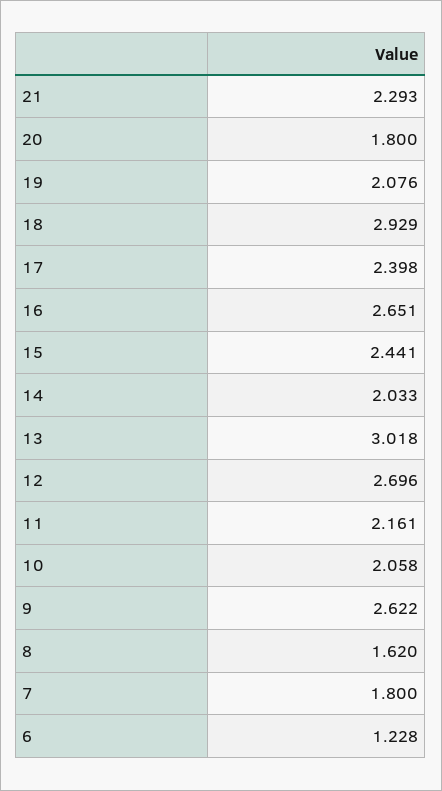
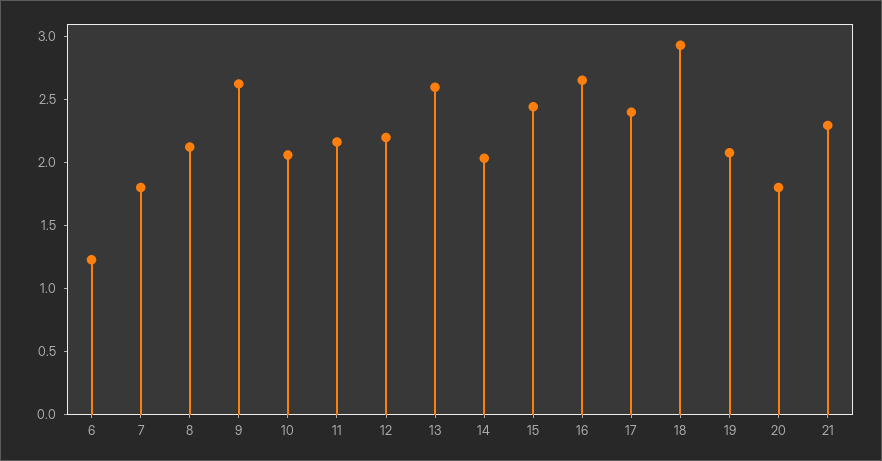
  {
    "21": 2.293,
    "20": 1.8,
    "19": 2.076,
    "18": 2.929,
    "17": 2.398,
    "16": 2.651,
    "15": 2.441,
    "14": 2.033,
-   "13": 3.018,
+   "13": 2.6,
-   "12": 2.696,
+   "12": 2.2,
    "11": 2.161,
    "10": 2.058,
    "9": 2.622,
-   "8": 1.62,
+   "8": 2.1,
    "7": 1.8,
    "6": 1.228
  }

